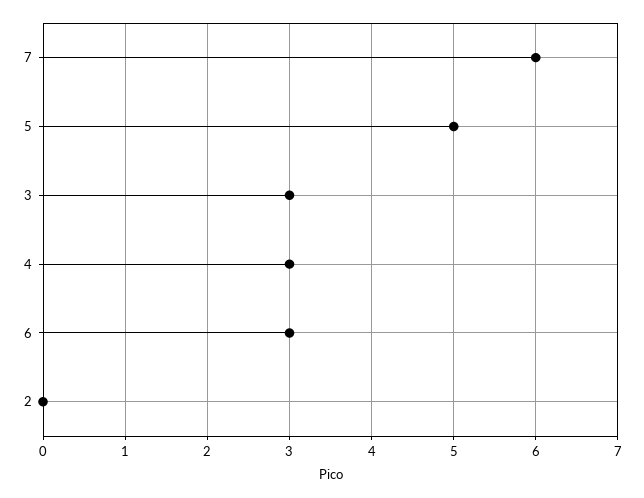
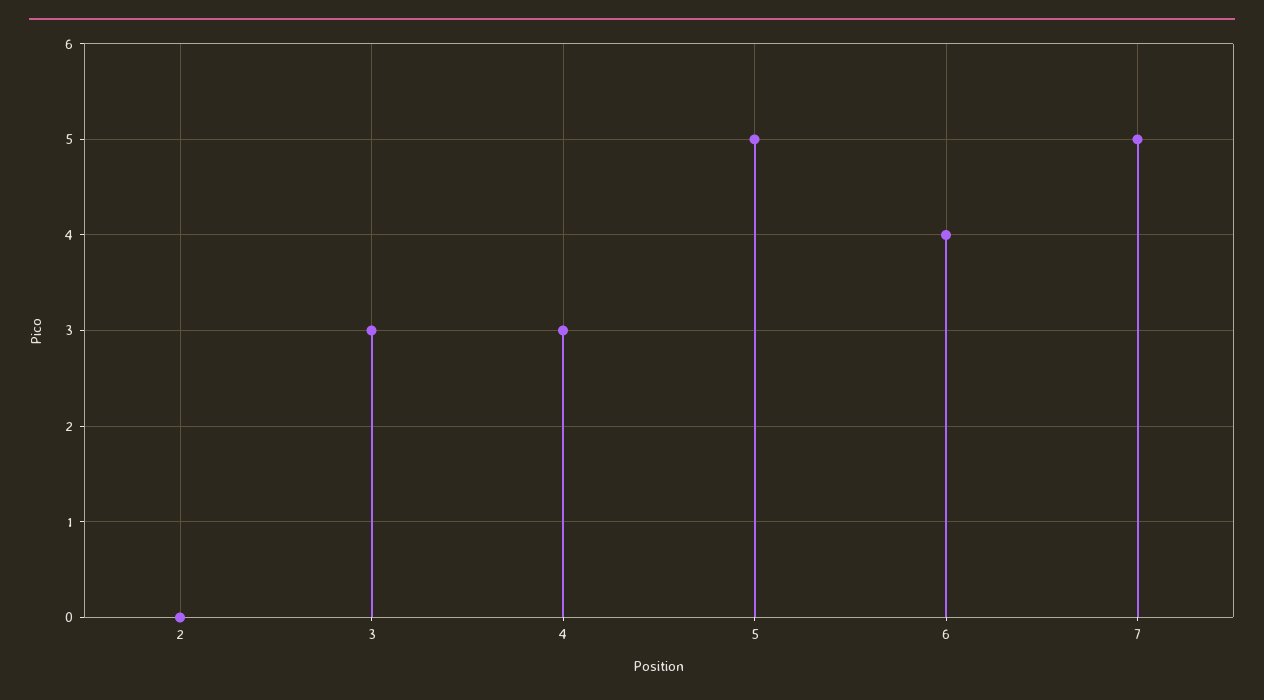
  {
-   "7": 6,
+   "7": 5,
    "5": 5,
    "3": 3,
    "4": 3,
-   "6": 3,
+   "6": 4,
    "2": 0
  }

